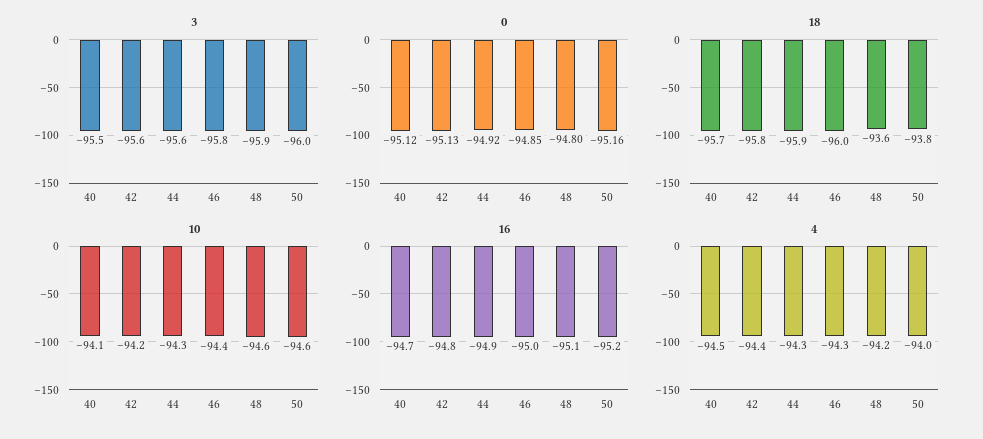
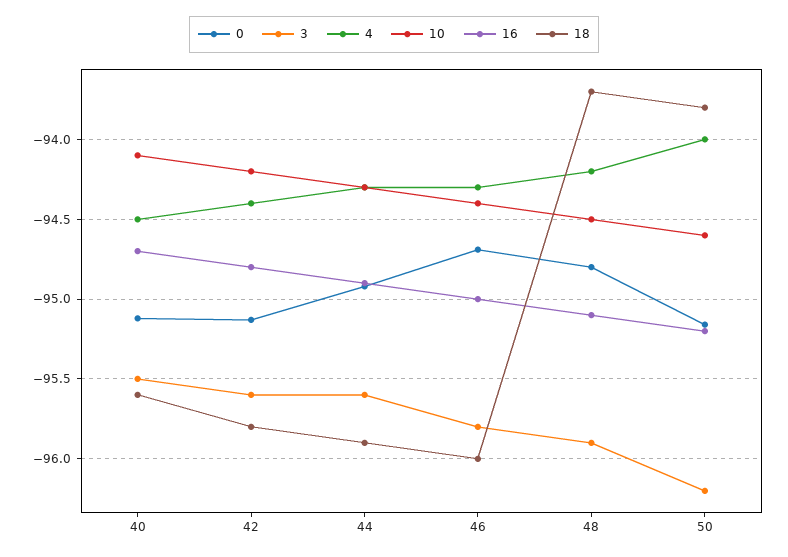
  {
    "3": {
      "40": -95.5,
      "42": -95.6,
      "44": -95.6,
      "46": -95.8,
      "48": -95.9,
-     "50": -96
+     "50": -96.2
    },
    "0": {
      "40": -95.12,
      "42": -95.13,
      "44": -94.92,
-     "46": -94.85,
+     "46": -94.7,
      "48": -94.8,
      "50": -95.16
    },
    "18": {
-     "40": -95.7,
+     "40": -95.6,
      "42": -95.8,
      "44": -95.9,
      "46": -96,
-     "48": -93.6,
+     "48": -93.7,
      "50": -93.8
    },
    "10": {
      "40": -94.1,
      "42": -94.2,
      "44": -94.3,
      "46": -94.4,
-     "48": -94.6,
+     "48": -94.5,
      "50": -94.6
    },
    "16": {
      "40": -94.7,
      "42": -94.8,
      "44": -94.9,
      "46": -95,
      "48": -95.1,
      "50": -95.2
    },
    "4": {
      "40": -94.5,
      "42": -94.4,
      "44": -94.3,
      "46": -94.3,
      "48": -94.2,
      "50": -94
    }
  }

